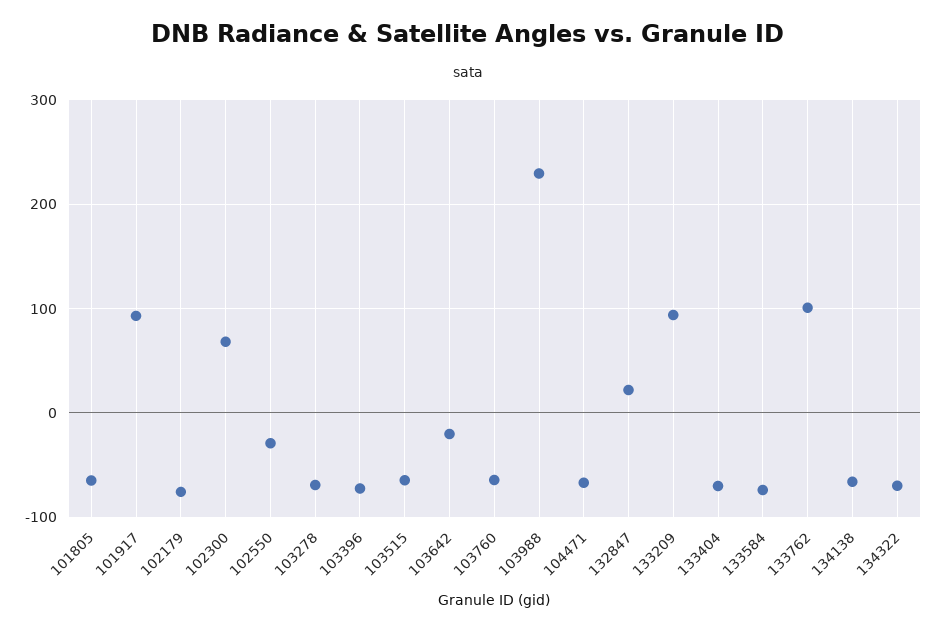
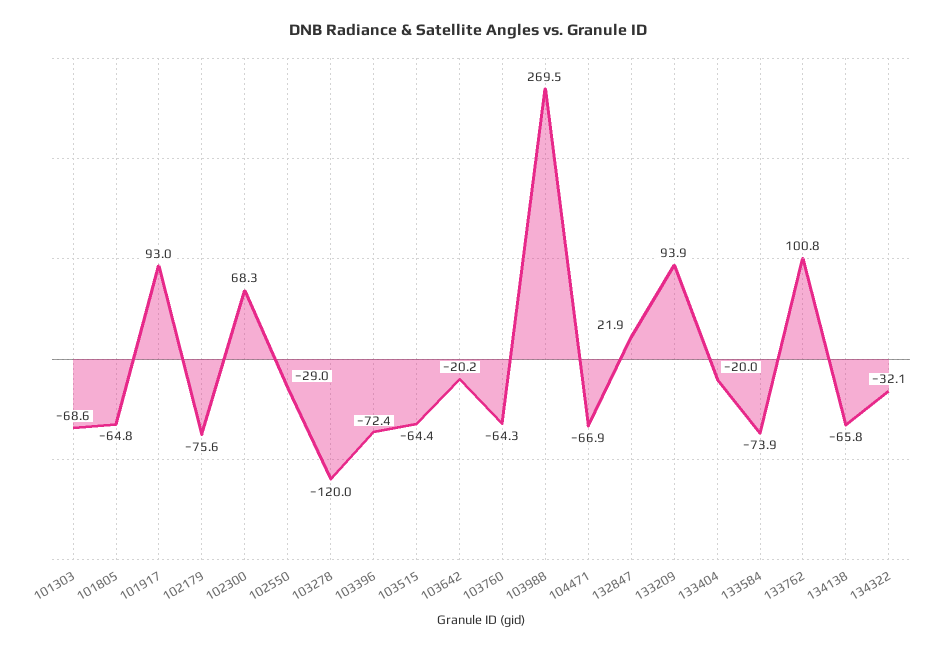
  {
    "101805": -64.8,
    "101917": 93,
    "102179": -75.6,
    "102300": 68.3,
    "102550": -29,
-   "103278": -70,
+   "103278": -120,
    "103396": -72.4,
    "103515": -64.4,
    "103642": -20.2,
    "103760": -64.3,
-   "103988": 230,
+   "103988": 269.5,
    "104471": -66.9,
    "132847": 21.9,
    "133209": 93.9,
-   "133404": -70,
+   "133404": -20,
    "133584": -73.9,
    "133762": 100.8,
    "134138": -65.8,
-   "134322": -70
+   "134322": -32.1,
+   "101303": -68.6
  }

